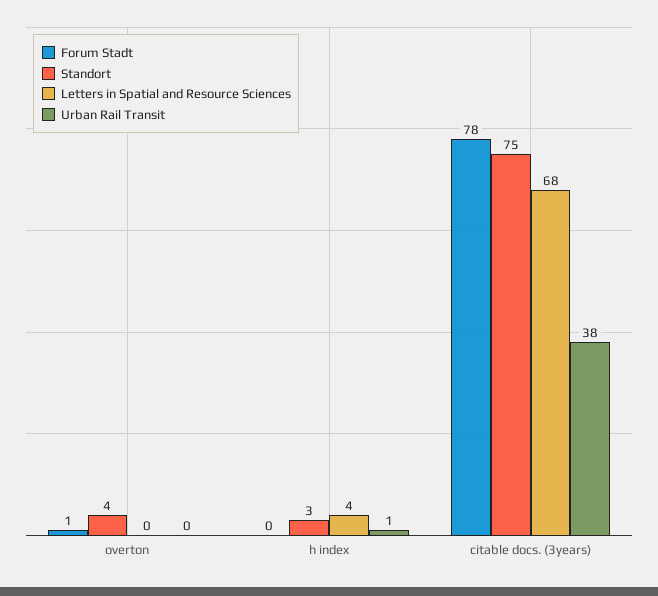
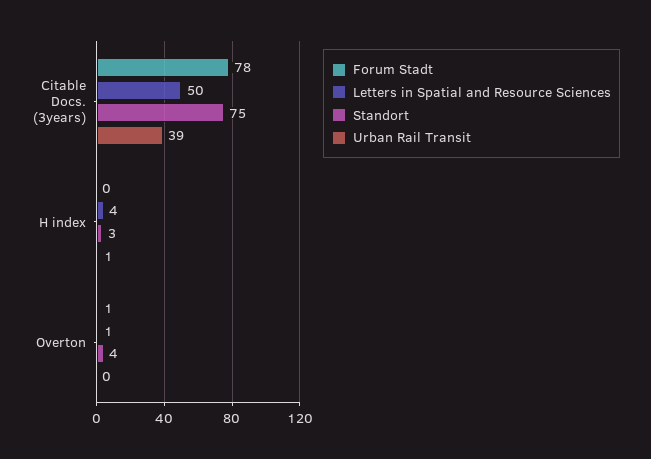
  {
    "Forum Stadt": {
      "overton": 1,
      "h index": 0,
      "citable docs. (3years)": 78
    },
    "Standort": {
      "overton": 4,
      "h index": 3,
      "citable docs. (3years)": 75
    },
    "Letters in Spatial and Resource Sciences": {
-     "overton": 0,
+     "overton": 1,
      "h index": 4,
-     "citable docs. (3years)": 68
+     "citable docs. (3years)": 50
    },
    "Urban Rail Transit": {
      "overton": 0,
      "h index": 1,
-     "citable docs. (3years)": 38
+     "citable docs. (3years)": 39
    }
  }

